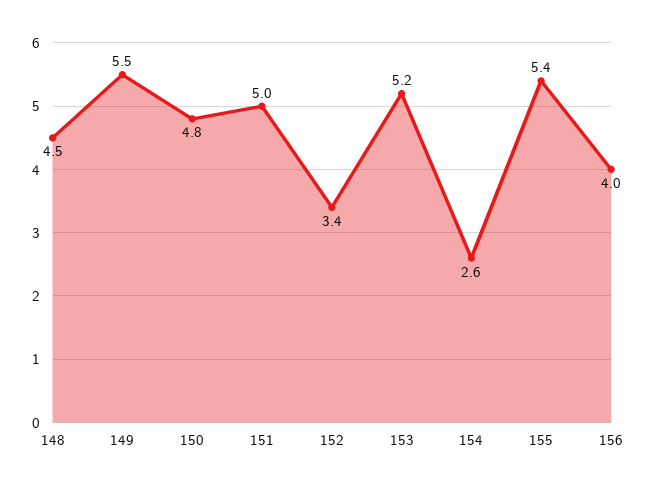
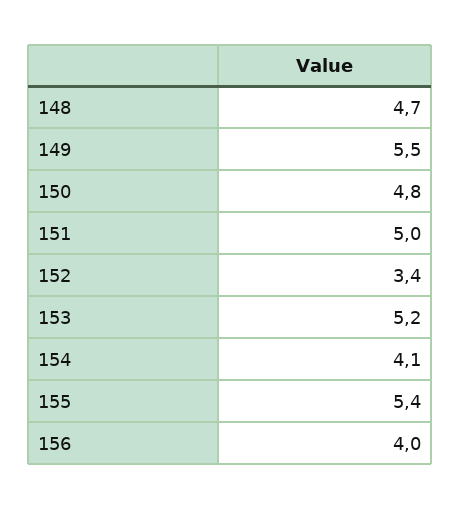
  {
-   "148": 4.5,
+   "148": 4.7,
    "149": 5.5,
    "150": 4.8,
    "151": 5,
    "152": 3.4,
    "153": 5.2,
-   "154": 2.6,
+   "154": 4.1,
    "155": 5.4,
    "156": 4
  }

